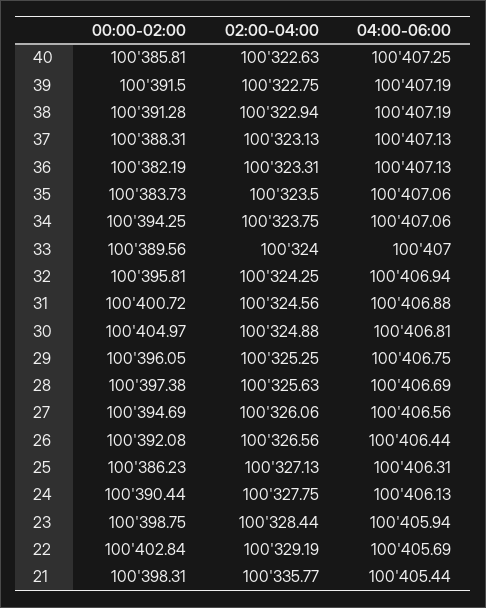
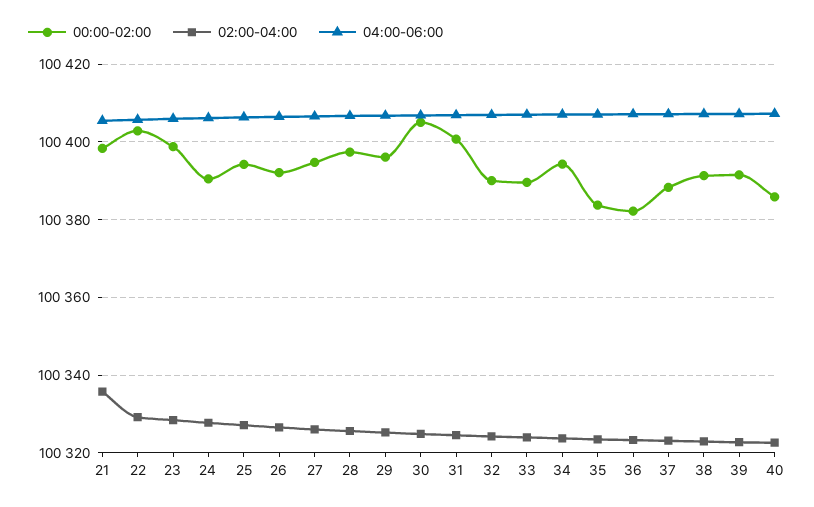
  {
    "00:00-02:00": {
      "40": 100385.81,
      "39": 100391.5,
      "38": 100391.28,
      "37": 100388.31,
      "36": 100382.19,
      "35": 100383.73,
      "34": 100394.25,
      "33": 100389.56,
-     "32": 100395.81,
+     "32": 100390,
      "31": 100400.72,
      "30": 100404.97,
      "29": 100396.05,
      "28": 100397.38,
      "27": 100394.69,
      "26": 100392.08,
-     "25": 100386.23,
+     "25": 100394,
      "24": 100390.44,
      "23": 100398.75,
      "22": 100402.84,
      "21": 100398.31
    },
    "02:00-04:00": {
      "40": 100322.63,
      "39": 100322.75,
      "38": 100322.94,
      "37": 100323.13,
      "36": 100323.31,
      "35": 100323.5,
      "34": 100323.75,
      "33": 100324,
      "32": 100324.25,
      "31": 100324.56,
      "30": 100324.88,
      "29": 100325.25,
      "28": 100325.63,
      "27": 100326.06,
      "26": 100326.56,
      "25": 100327.13,
      "24": 100327.75,
      "23": 100328.44,
      "22": 100329.19,
      "21": 100335.77
    },
    "04:00-06:00": {
      "40": 100407.25,
      "39": 100407.19,
      "38": 100407.19,
      "37": 100407.13,
      "36": 100407.13,
      "35": 100407.06,
      "34": 100407.06,
      "33": 100407,
      "32": 100406.94,
      "31": 100406.88,
      "30": 100406.81,
      "29": 100406.75,
      "28": 100406.69,
      "27": 100406.56,
      "26": 100406.44,
      "25": 100406.31,
      "24": 100406.13,
      "23": 100405.94,
      "22": 100405.69,
      "21": 100405.44
    }
  }

